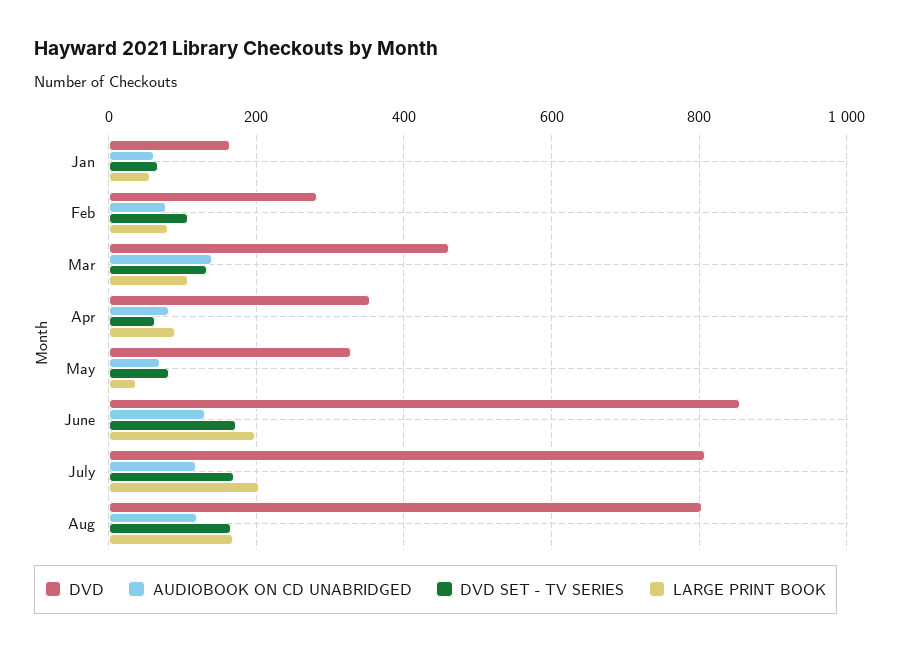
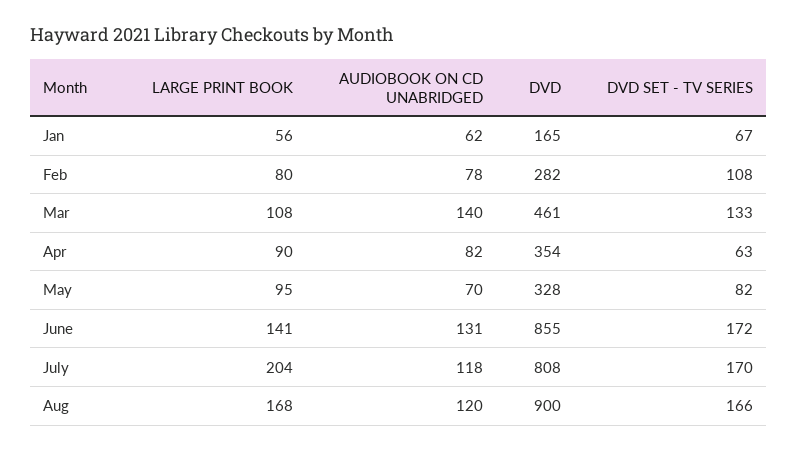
  {
    "DVD": {
      "Jan": 165,
      "Feb": 282,
      "Mar": 461,
      "Apr": 354,
      "May": 328,
      "June": 855,
      "July": 808,
-     "Aug": 800
+     "Aug": 900
    },
    "AUDIOBOOK ON CD UNABRIDGED": {
      "Jan": 62,
      "Feb": 78,
      "Mar": 140,
      "Apr": 82,
      "May": 70,
      "June": 131,
      "July": 118,
      "Aug": 120
    },
    "DVD SET - TV SERIES": {
      "Jan": 67,
      "Feb": 108,
      "Mar": 133,
      "Apr": 63,
      "May": 82,
      "June": 172,
      "July": 170,
      "Aug": 166
    },
    "LARGE PRINT BOOK": {
      "Jan": 56,
      "Feb": 80,
      "Mar": 108,
      "Apr": 90,
-     "May": 40,
+     "May": 95,
-     "June": 200,
+     "June": 141,
      "July": 204,
      "Aug": 168
    }
  }

